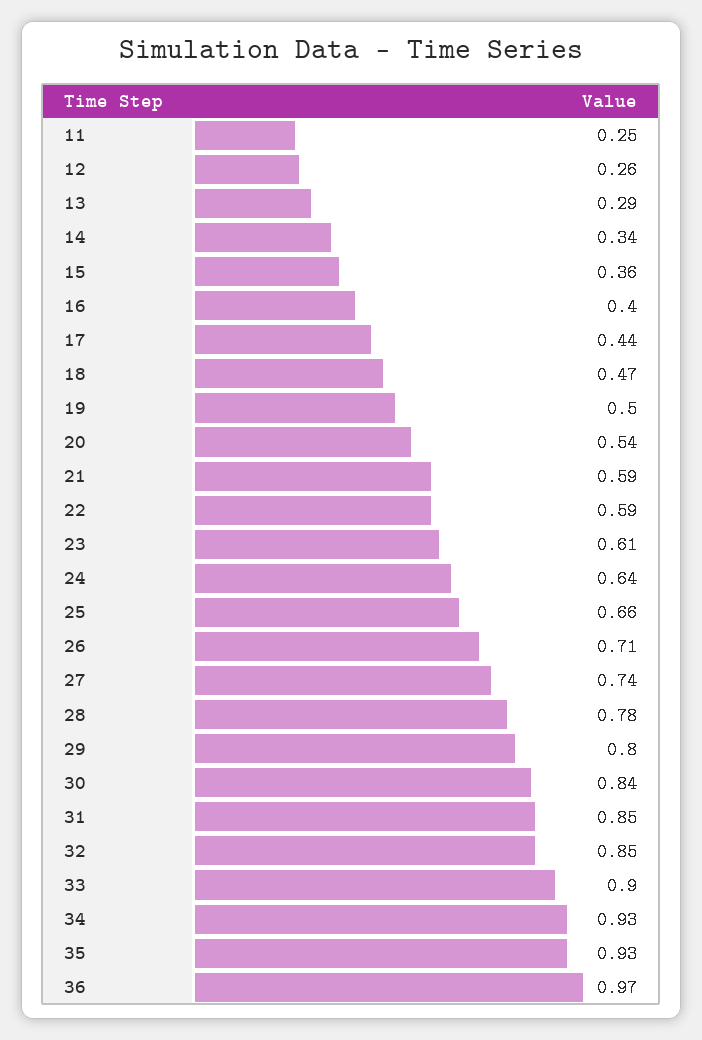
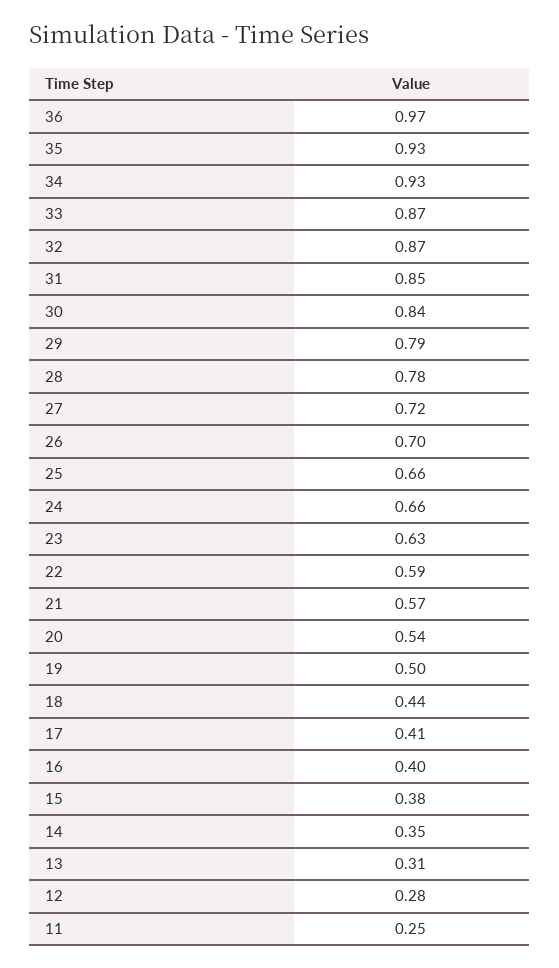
  {
    "11": 0.25,
-   "12": 0.26,
+   "12": 0.28,
-   "13": 0.29,
+   "13": 0.31,
-   "14": 0.34,
+   "14": 0.35,
-   "15": 0.36,
+   "15": 0.38,
    "16": 0.4,
-   "17": 0.44,
+   "17": 0.41,
-   "18": 0.47,
+   "18": 0.44,
    "19": 0.5,
    "20": 0.54,
-   "21": 0.59,
+   "21": 0.57,
    "22": 0.59,
-   "23": 0.61,
+   "23": 0.63,
-   "24": 0.64,
+   "24": 0.66,
    "25": 0.66,
-   "26": 0.71,
+   "26": 0.7,
-   "27": 0.74,
+   "27": 0.72,
    "28": 0.78,
-   "29": 0.8,
+   "29": 0.79,
    "30": 0.84,
    "31": 0.85,
-   "32": 0.85,
+   "32": 0.87,
-   "33": 0.9,
+   "33": 0.87,
    "34": 0.93,
    "35": 0.93,
    "36": 0.97
  }

